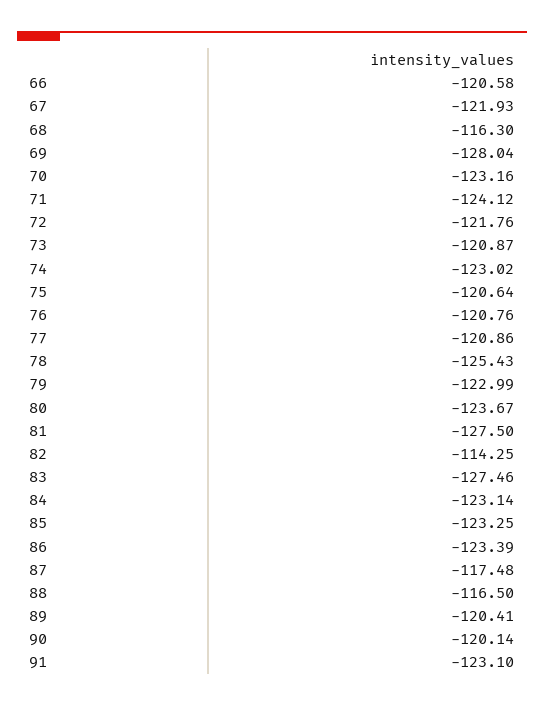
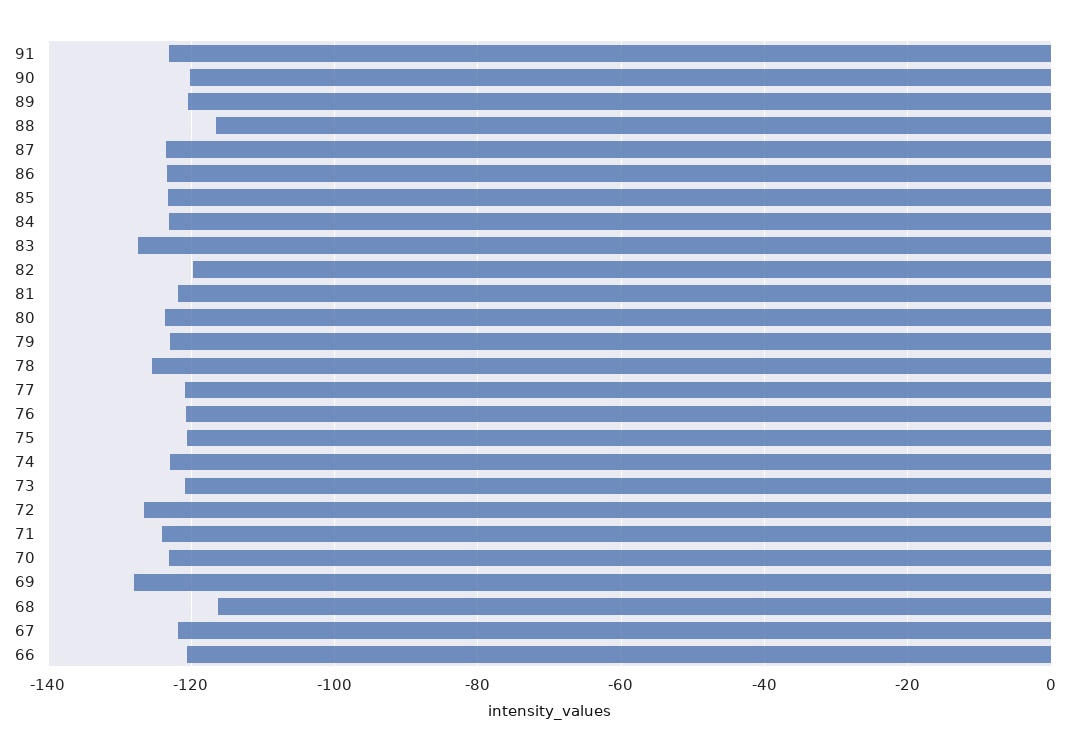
  {
    "66": -120.58,
    "67": -121.93,
    "68": -116.3,
    "69": -128.04,
    "70": -123.16,
    "71": -124.12,
-   "72": -121.76,
+   "72": -126,
    "73": -120.87,
    "74": -123.02,
    "75": -120.64,
    "76": -120.76,
    "77": -120.86,
    "78": -125.43,
    "79": -122.99,
    "80": -123.67,
-   "81": -127.5,
+   "81": -122,
-   "82": -114.25,
+   "82": -120,
    "83": -127.46,
    "84": -123.14,
    "85": -123.25,
    "86": -123.39,
-   "87": -117.48,
+   "87": -124,
    "88": -116.5,
    "89": -120.41,
    "90": -120.14,
    "91": -123.1
  }

